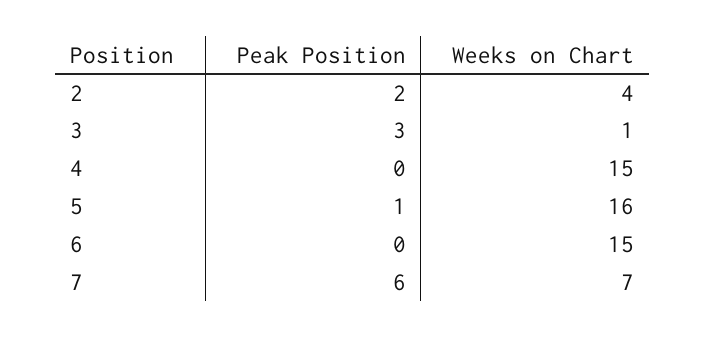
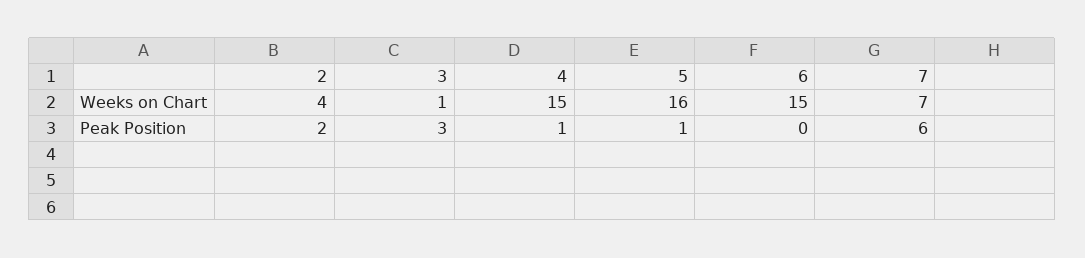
  {
    "Peak Position": {
      "2": 2,
      "3": 3,
-     "4": 0,
+     "4": 1,
      "5": 1,
      "6": 0,
      "7": 6
    },
    "Weeks on Chart": {
      "2": 4,
      "3": 1,
      "4": 15,
      "5": 16,
      "6": 15,
      "7": 7
    }
  }

